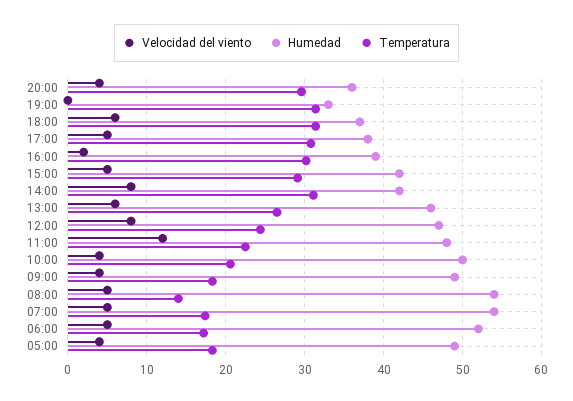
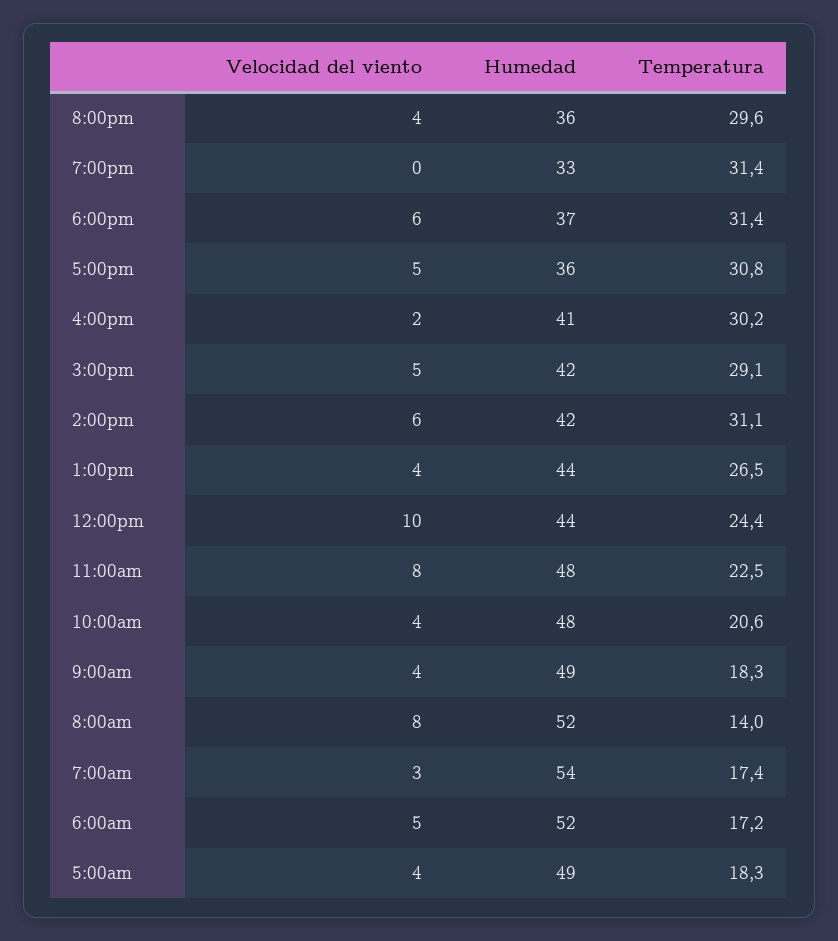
  {
    "Velocidad del viento": {
      "20:00": 4,
      "19:00": 0,
      "18:00": 6,
      "17:00": 5,
      "16:00": 2,
      "15:00": 5,
-     "14:00": 8,
+     "14:00": 6,
-     "13:00": 6,
+     "13:00": 4,
-     "12:00": 8,
+     "12:00": 10,
-     "11:00": 12,
+     "11:00": 8,
      "10:00": 4,
      "09:00": 4,
-     "08:00": 5,
+     "08:00": 8,
-     "07:00": 5,
+     "07:00": 3,
      "06:00": 5,
      "05:00": 4
    },
    "Humedad": {
      "20:00": 36,
      "19:00": 33,
      "18:00": 37,
-     "17:00": 38,
+     "17:00": 36,
-     "16:00": 39,
+     "16:00": 41,
      "15:00": 42,
      "14:00": 42,
-     "13:00": 46,
+     "13:00": 44,
-     "12:00": 47,
+     "12:00": 44,
      "11:00": 48,
-     "10:00": 50,
+     "10:00": 48,
      "09:00": 49,
-     "08:00": 54,
+     "08:00": 52,
      "07:00": 54,
      "06:00": 52,
      "05:00": 49
    },
    "Temperatura": {
      "20:00": 29.6,
      "19:00": 31.4,
      "18:00": 31.4,
      "17:00": 30.8,
      "16:00": 30.2,
      "15:00": 29.1,
      "14:00": 31.1,
      "13:00": 26.5,
      "12:00": 24.4,
      "11:00": 22.5,
      "10:00": 20.6,
      "09:00": 18.3,
      "08:00": 14,
      "07:00": 17.4,
      "06:00": 17.2,
      "05:00": 18.3
    }
  }

